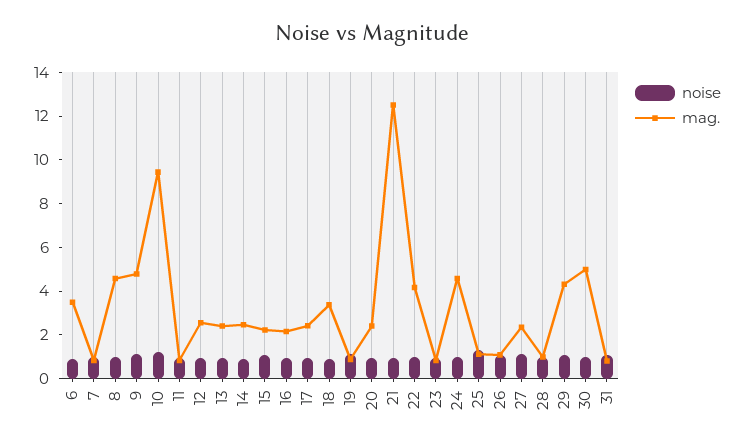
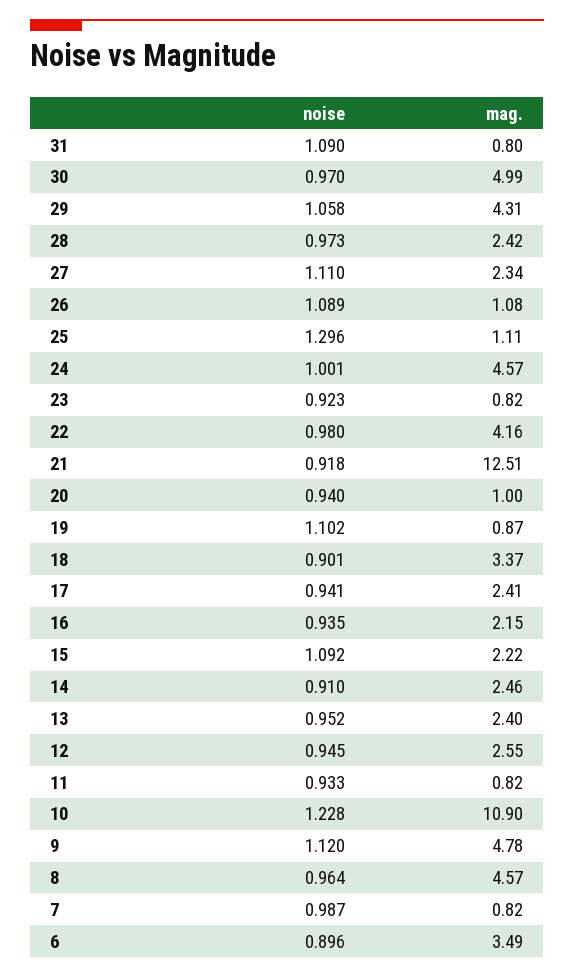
  {
    "noise": {
      "6": 0.896,
      "7": 0.987,
      "8": 0.964,
      "9": 1.12,
      "10": 1.228,
      "11": 0.933,
      "12": 0.945,
      "13": 0.952,
      "14": 0.91,
      "15": 1.092,
      "16": 0.935,
      "17": 0.941,
      "18": 0.901,
      "19": 1.102,
      "20": 0.94,
      "21": 0.918,
      "22": 0.98,
      "23": 0.923,
      "24": 1.001,
      "25": 1.296,
      "26": 1.089,
      "27": 1.11,
      "28": 0.973,
      "29": 1.058,
      "30": 0.97,
      "31": 1.09
    },
    "mag.": {
      "6": 3.49,
      "7": 0.82,
      "8": 4.57,
      "9": 4.78,
-     "10": 9.5,
+     "10": 10.9,
      "11": 0.82,
      "12": 2.55,
      "13": 2.4,
      "14": 2.46,
      "15": 2.22,
      "16": 2.15,
      "17": 2.41,
      "18": 3.37,
      "19": 0.87,
-     "20": 2.5,
+     "20": 1,
      "21": 12.51,
      "22": 4.16,
      "23": 0.82,
      "24": 4.57,
      "25": 1.11,
      "26": 1.08,
      "27": 2.34,
-     "28": 1,
+     "28": 2.42,
      "29": 4.31,
      "30": 4.99,
      "31": 0.8
    }
  }

